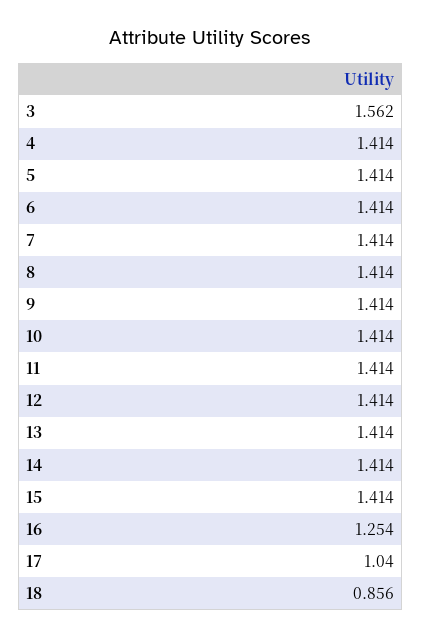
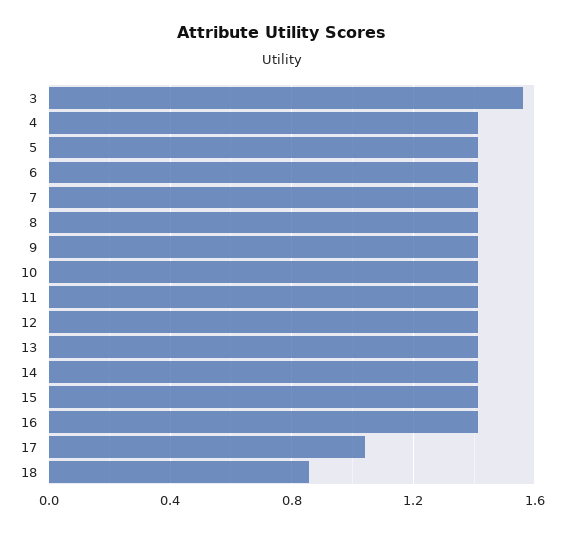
  {
    "3": 1.562,
    "4": 1.414,
    "5": 1.414,
    "6": 1.414,
    "7": 1.414,
    "8": 1.414,
    "9": 1.414,
    "10": 1.414,
    "11": 1.414,
    "12": 1.414,
    "13": 1.414,
    "14": 1.414,
    "15": 1.414,
-   "16": 1.254,
+   "16": 1.4,
    "17": 1.04,
    "18": 0.856
  }

